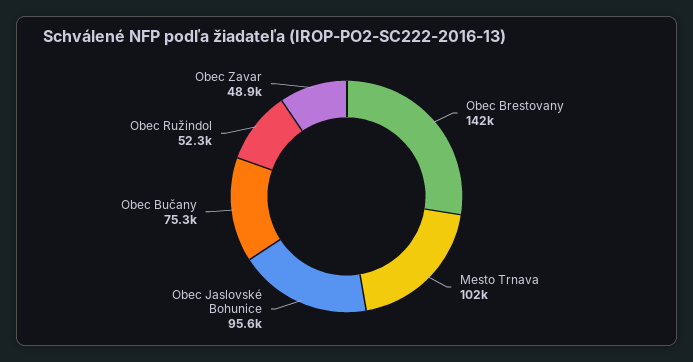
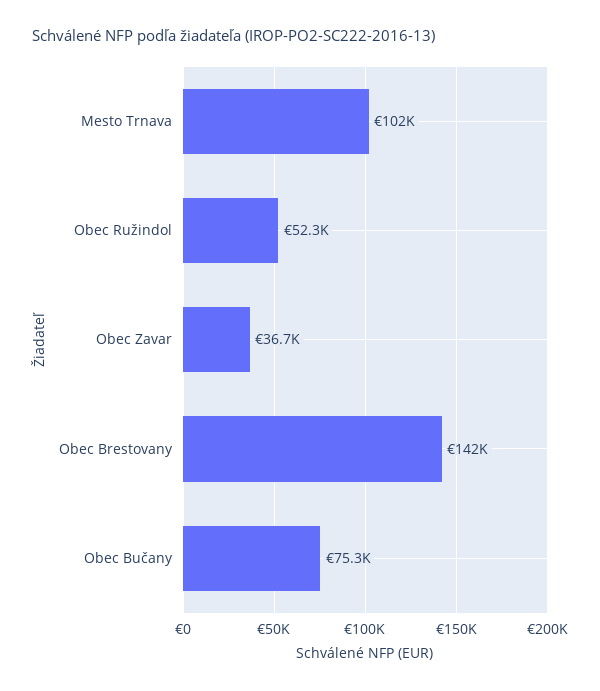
  {
    "Obec Brestovany": 142000,
    "Mesto Trnava": 102000,
-   "Obec Jaslovské Bohunice": 95600,
    "Obec Bučany": 75300,
    "Obec Ružindol": 52300,
-   "Obec Zavar": 48900
+   "Obec Zavar": 36700
  }

